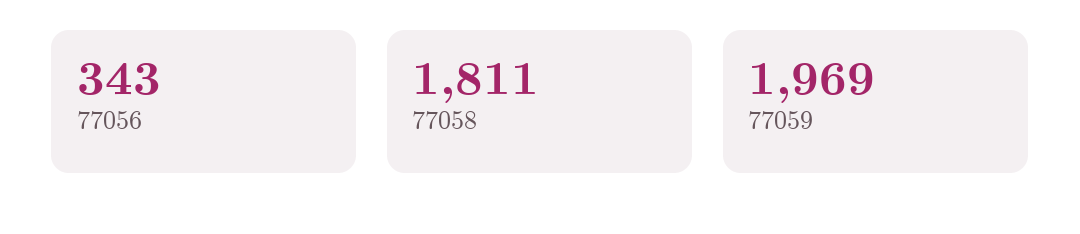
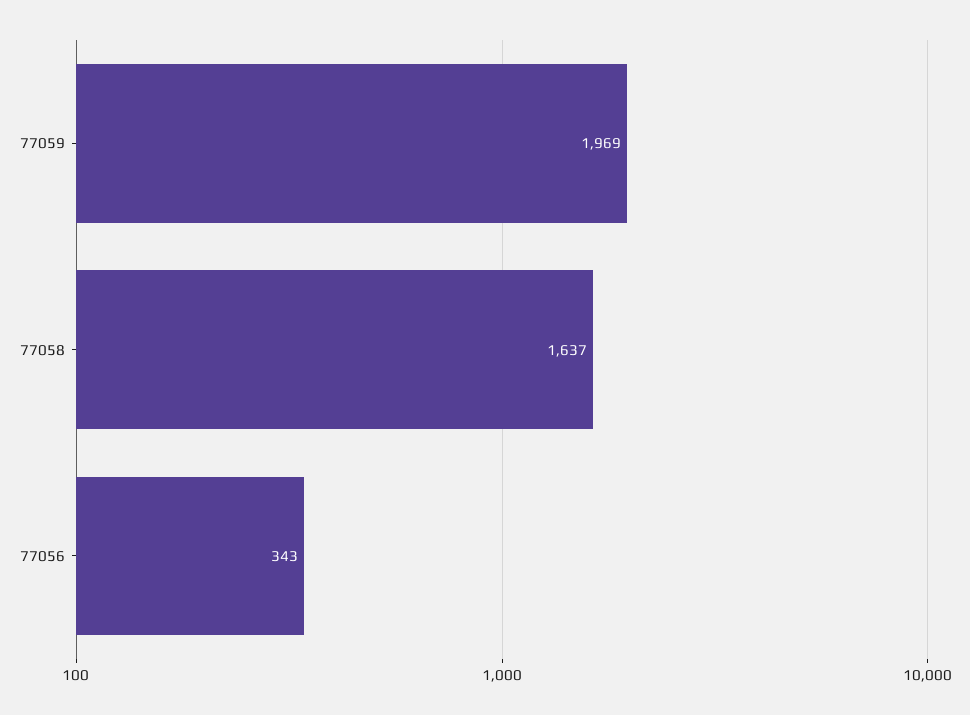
  {
    "77056": 343,
-   "77058": 1811,
+   "77058": 1637,
    "77059": 1969
  }

